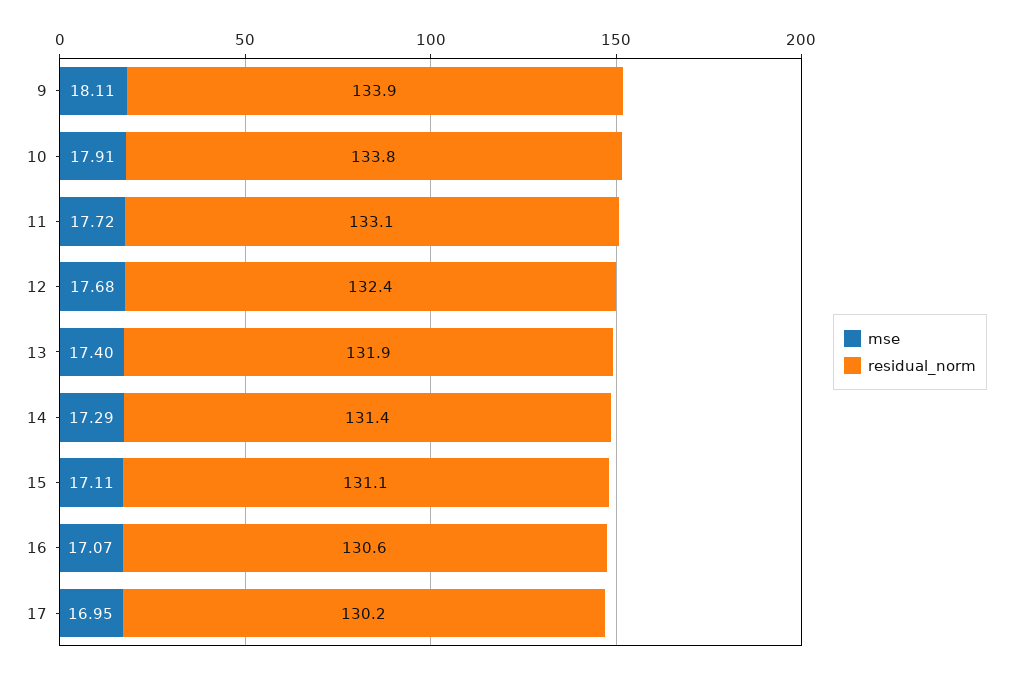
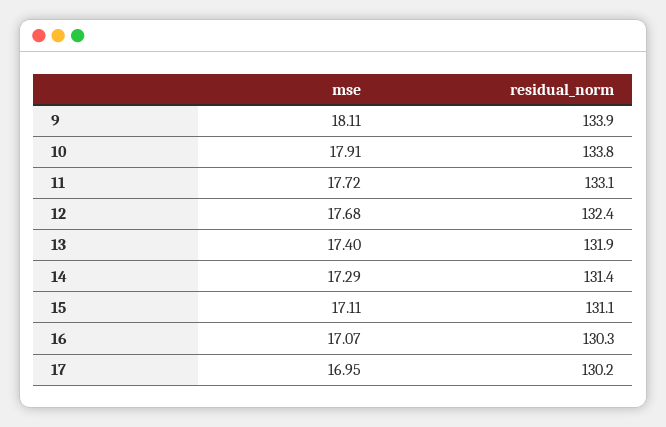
  {
    "mse": {
      "9": 18.11,
      "10": 17.91,
      "11": 17.72,
      "12": 17.68,
      "13": 17.4,
      "14": 17.29,
      "15": 17.11,
      "16": 17.07,
      "17": 16.95
    },
    "residual_norm": {
      "9": 133.9,
      "10": 133.8,
      "11": 133.1,
      "12": 132.4,
      "13": 131.9,
      "14": 131.4,
      "15": 131.1,
-     "16": 130.6,
+     "16": 130.3,
      "17": 130.2
    }
  }

